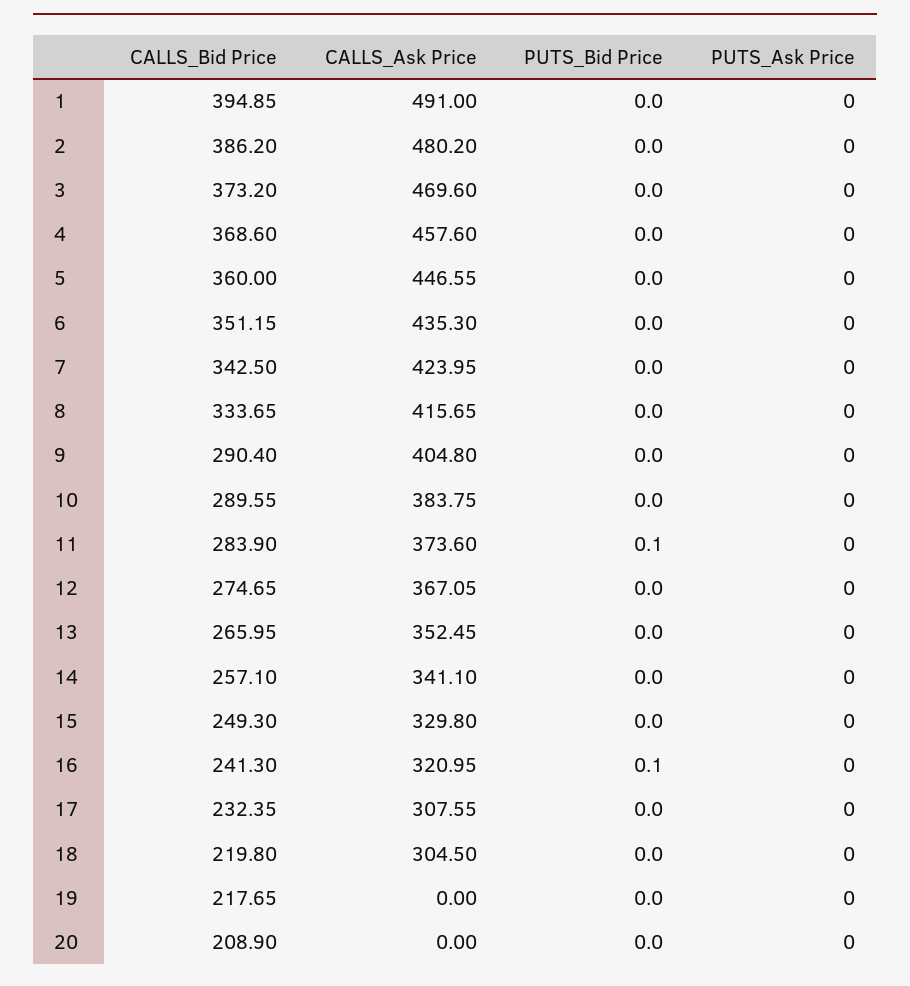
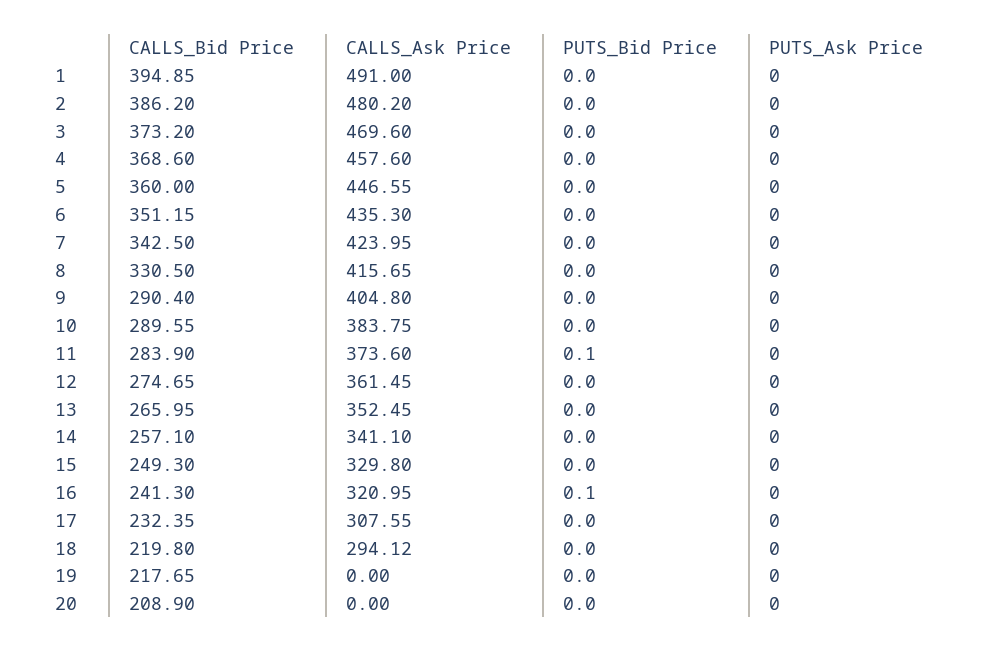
  {
    "CALLS_Bid Price": {
      "1": 394.85,
      "2": 386.2,
      "3": 373.2,
      "4": 368.6,
      "5": 360,
      "6": 351.15,
      "7": 342.5,
-     "8": 333.65,
+     "8": 330.5,
      "9": 290.4,
      "10": 289.55,
      "11": 283.9,
      "12": 274.65,
      "13": 265.95,
      "14": 257.1,
      "15": 249.3,
      "16": 241.3,
      "17": 232.35,
      "18": 219.8,
      "19": 217.65,
      "20": 208.9
    },
    "CALLS_Ask Price": {
      "1": 491,
      "2": 480.2,
      "3": 469.6,
      "4": 457.6,
      "5": 446.55,
      "6": 435.3,
      "7": 423.95,
      "8": 415.65,
      "9": 404.8,
      "10": 383.75,
      "11": 373.6,
-     "12": 367.05,
+     "12": 361.45,
      "13": 352.45,
      "14": 341.1,
      "15": 329.8,
      "16": 320.95,
      "17": 307.55,
-     "18": 304.5,
+     "18": 294.12,
      "19": 0,
      "20": 0
    },
    "PUTS_Bid Price": {
      "1": 0,
      "2": 0,
      "3": 0,
      "4": 0,
      "5": 0,
      "6": 0,
      "7": 0,
      "8": 0,
      "9": 0,
      "10": 0,
      "11": 0.1,
      "12": 0,
      "13": 0,
      "14": 0,
      "15": 0,
      "16": 0.1,
      "17": 0,
      "18": 0,
      "19": 0,
      "20": 0
    },
    "PUTS_Ask Price": {
      "1": 0,
      "2": 0,
      "3": 0,
      "4": 0,
      "5": 0,
      "6": 0,
      "7": 0,
      "8": 0,
      "9": 0,
      "10": 0,
      "11": 0,
      "12": 0,
      "13": 0,
      "14": 0,
      "15": 0,
      "16": 0,
      "17": 0,
      "18": 0,
      "19": 0,
      "20": 0
    }
  }

